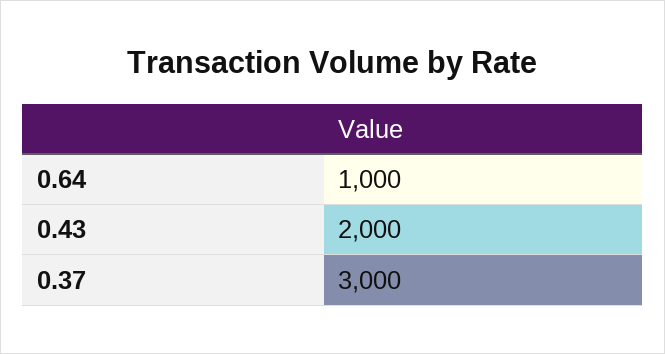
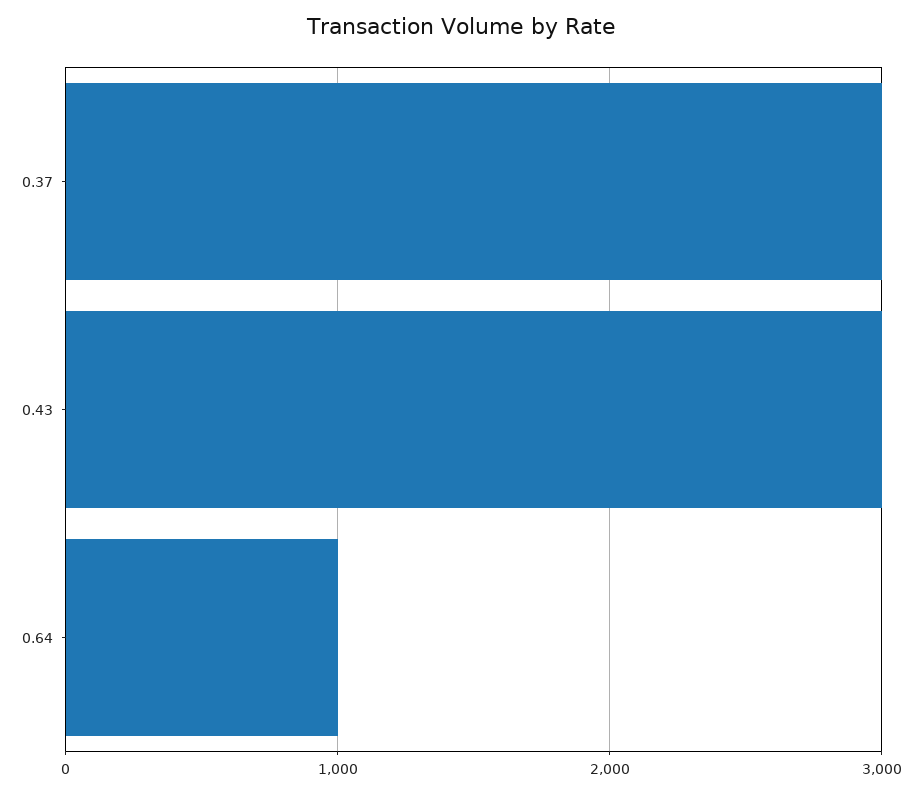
  {
    "0.64": 1000,
-   "0.43": 2000,
+   "0.43": 3000,
    "0.37": 3000
  }

